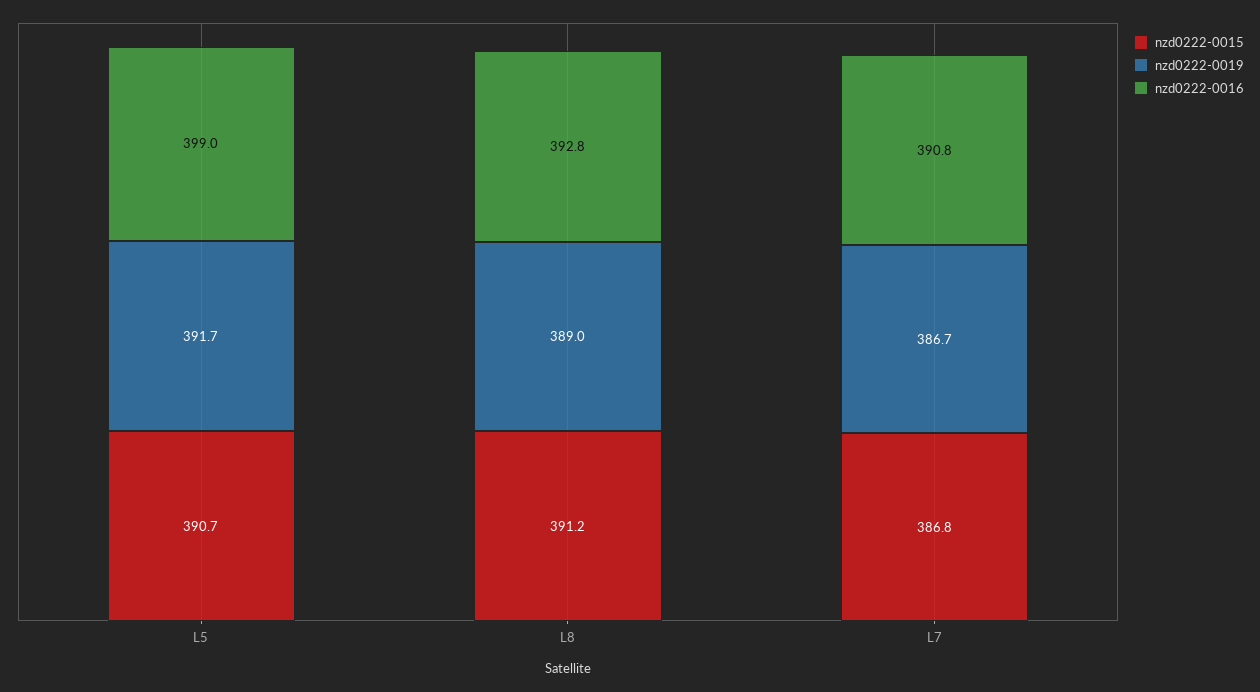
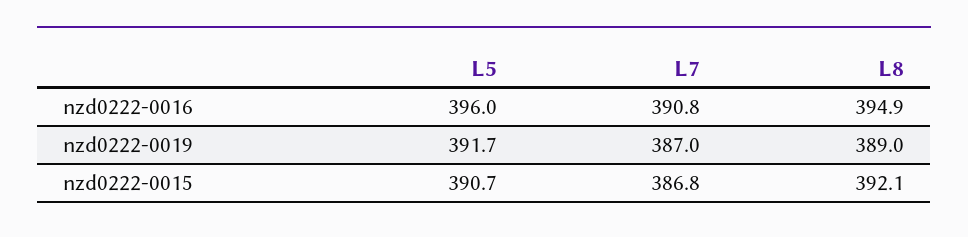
  {
    "nzd0222-0015": {
      "L5": 390.7,
-     "L8": 391.2,
+     "L8": 392.1,
      "L7": 386.8
    },
    "nzd0222-0019": {
      "L5": 391.7,
      "L8": 389,
-     "L7": 386.7
+     "L7": 387
    },
    "nzd0222-0016": {
-     "L5": 399,
+     "L5": 396,
-     "L8": 392.8,
+     "L8": 394.9,
      "L7": 390.8
    }
  }

